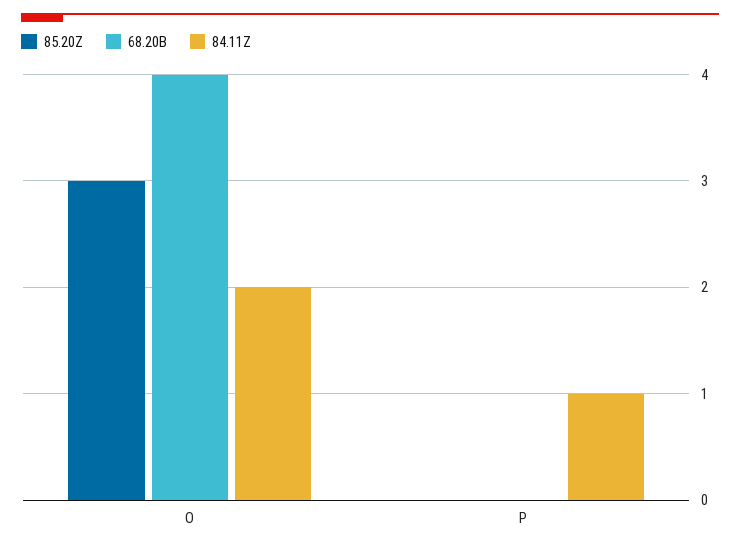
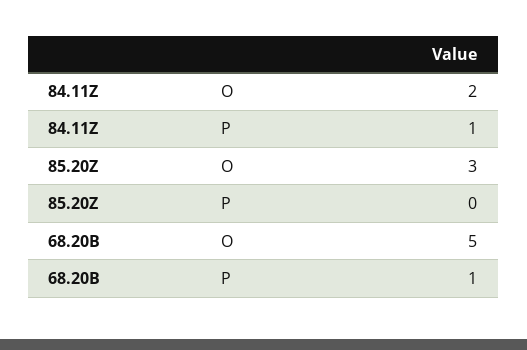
  {
    "85.20Z": {
      "O": 3,
      "P": 0
    },
    "68.20B": {
-     "O": 4,
+     "O": 5,
-     "P": 0
+     "P": 1
    },
    "84.11Z": {
      "O": 2,
      "P": 1
    }
  }

